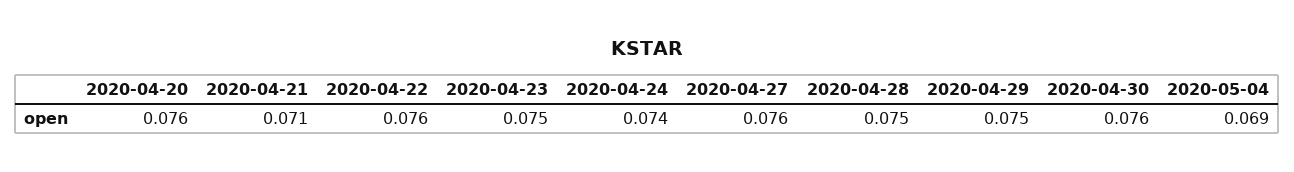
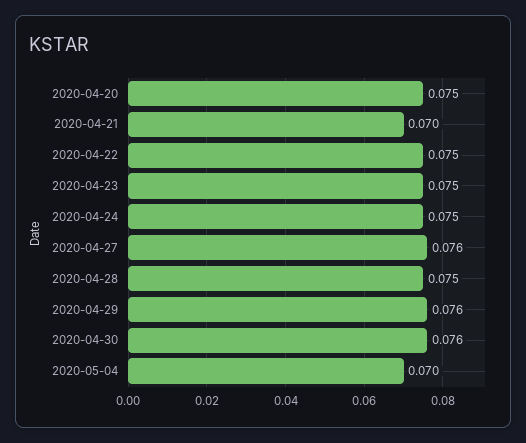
  {
-   "2020-04-20": 0.076,
+   "2020-04-20": 0.075,
-   "2020-04-21": 0.071,
+   "2020-04-21": 0.07,
-   "2020-04-22": 0.076,
+   "2020-04-22": 0.075,
    "2020-04-23": 0.075,
-   "2020-04-24": 0.074,
+   "2020-04-24": 0.075,
    "2020-04-27": 0.076,
    "2020-04-28": 0.075,
-   "2020-04-29": 0.075,
+   "2020-04-29": 0.076,
    "2020-04-30": 0.076,
-   "2020-05-04": 0.069
+   "2020-05-04": 0.07
  }

